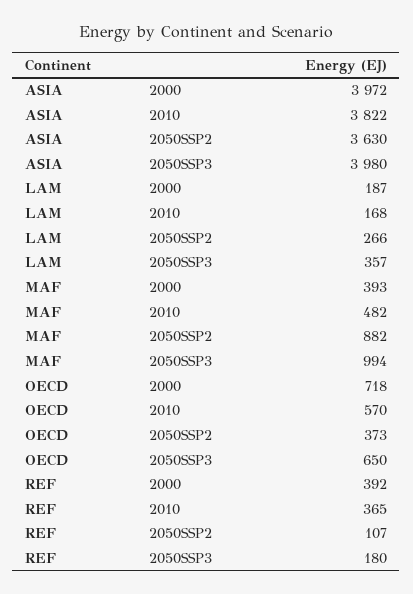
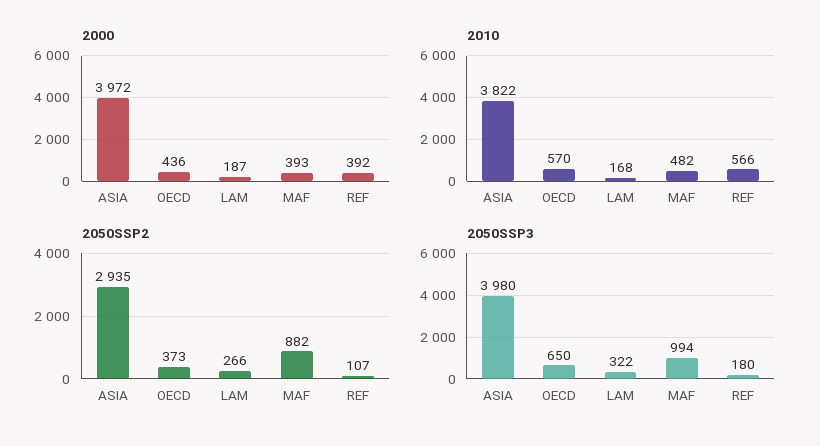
  {
    "2000": {
      "ASIA": 3972,
      "LAM": 187,
      "MAF": 393,
-     "OECD": 718,
+     "OECD": 436,
      "REF": 392
    },
    "2010": {
      "ASIA": 3822,
      "LAM": 168,
      "MAF": 482,
      "OECD": 570,
-     "REF": 365
+     "REF": 566
    },
    "2050SSP2": {
-     "ASIA": 3630,
+     "ASIA": 2935,
      "LAM": 266,
      "MAF": 882,
      "OECD": 373,
      "REF": 107
    },
    "2050SSP3": {
      "ASIA": 3980,
-     "LAM": 357,
+     "LAM": 322,
      "MAF": 994,
      "OECD": 650,
      "REF": 180
    }
  }

